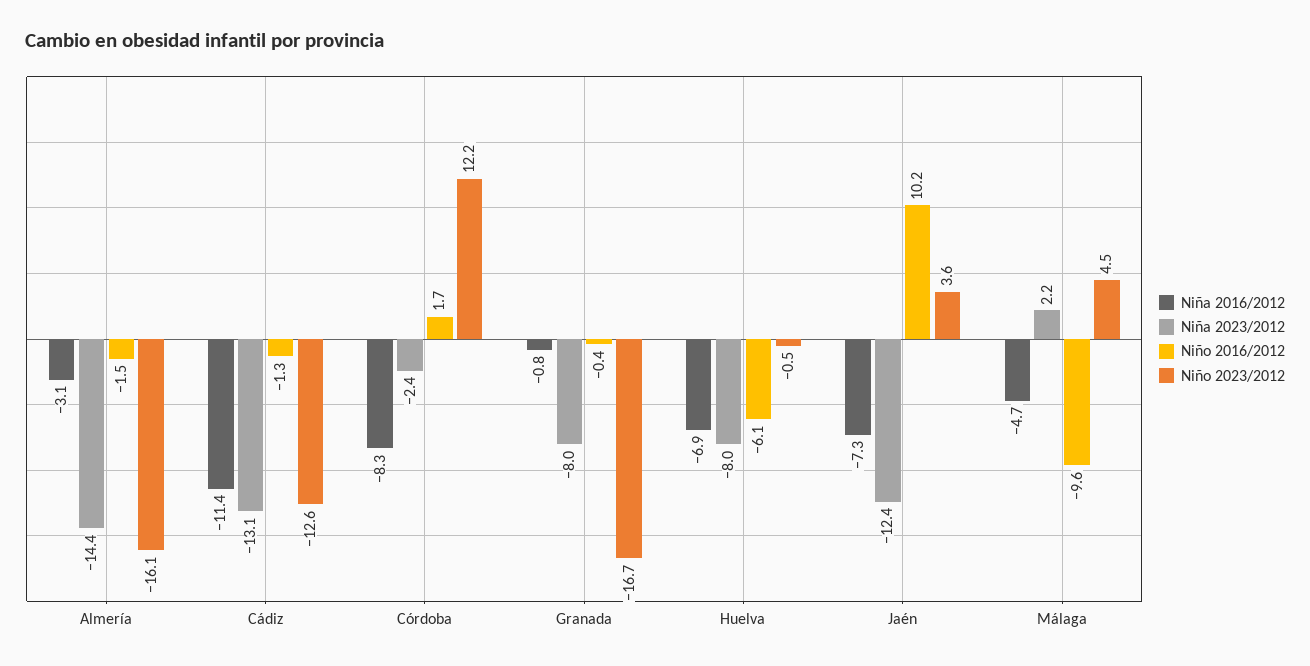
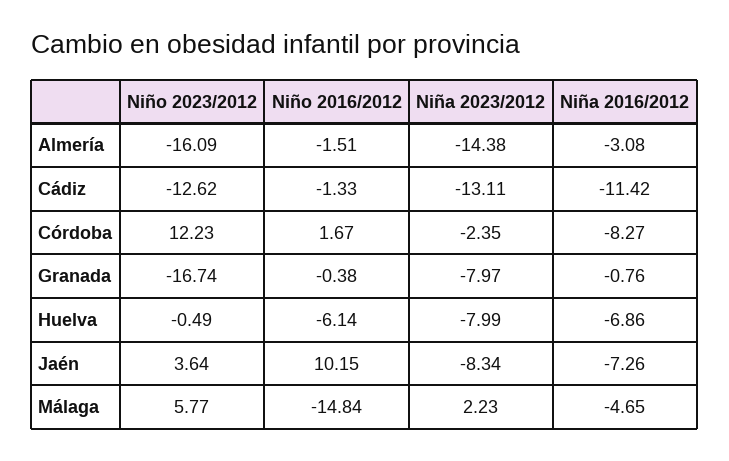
  {
    "Niña 2016/2012": {
      "Almería": -3.08,
      "Cádiz": -11.42,
      "Córdoba": -8.27,
      "Granada": -0.76,
      "Huelva": -6.86,
      "Jaén": -7.26,
      "Málaga": -4.65
    },
    "Niña 2023/2012": {
      "Almería": -14.38,
      "Cádiz": -13.11,
      "Córdoba": -2.35,
      "Granada": -7.97,
      "Huelva": -7.99,
-     "Jaén": -12.4,
+     "Jaén": -8.34,
      "Málaga": 2.23
    },
    "Niño 2016/2012": {
      "Almería": -1.51,
      "Cádiz": -1.33,
      "Córdoba": 1.67,
      "Granada": -0.38,
      "Huelva": -6.14,
      "Jaén": 10.15,
-     "Málaga": -9.6
+     "Málaga": -14.84
    },
    "Niño 2023/2012": {
      "Almería": -16.09,
      "Cádiz": -12.62,
      "Córdoba": 12.23,
      "Granada": -16.74,
      "Huelva": -0.49,
      "Jaén": 3.64,
-     "Málaga": 4.5
+     "Málaga": 5.77
    }
  }

